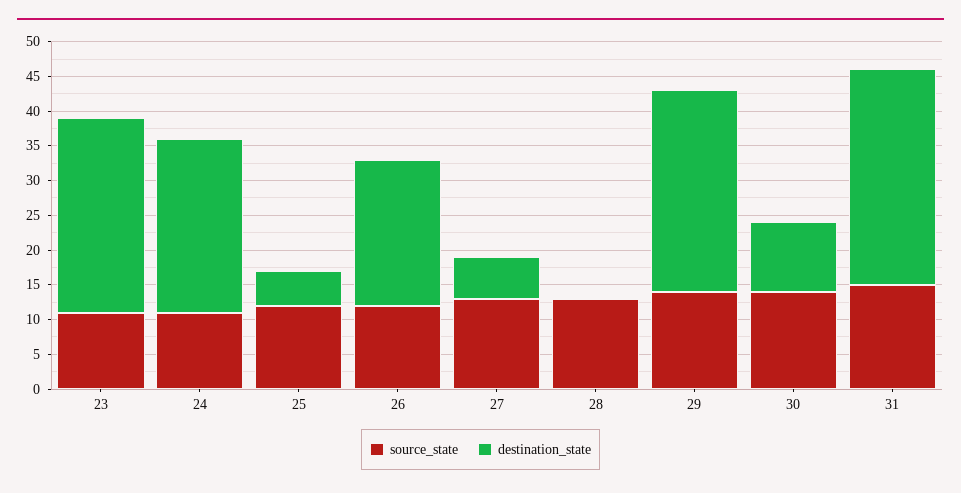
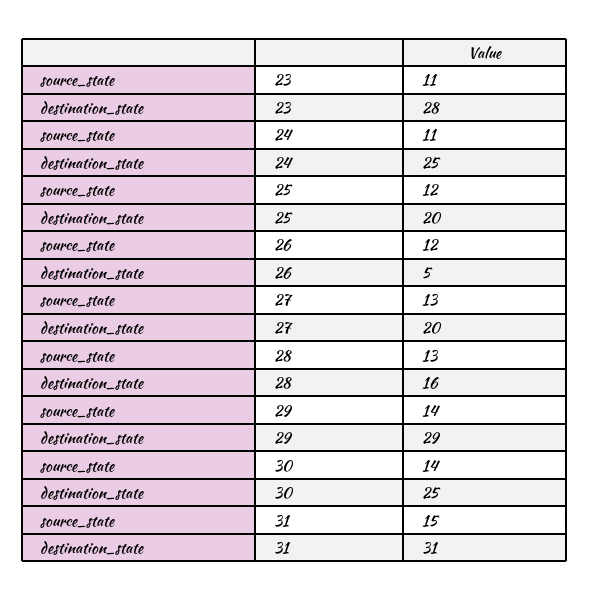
  {
    "source_state": {
      "23": 11,
      "24": 11,
      "25": 12,
      "26": 12,
      "27": 13,
      "28": 13,
      "29": 14,
      "30": 14,
      "31": 15
    },
    "destination_state": {
      "23": 28,
      "24": 25,
-     "25": 5,
+     "25": 20,
-     "26": 20,
+     "26": 5,
-     "27": 5,
+     "27": 20,
-     "28": 0,
+     "28": 16,
      "29": 29,
-     "30": 10,
+     "30": 25,
      "31": 31
    }
  }

